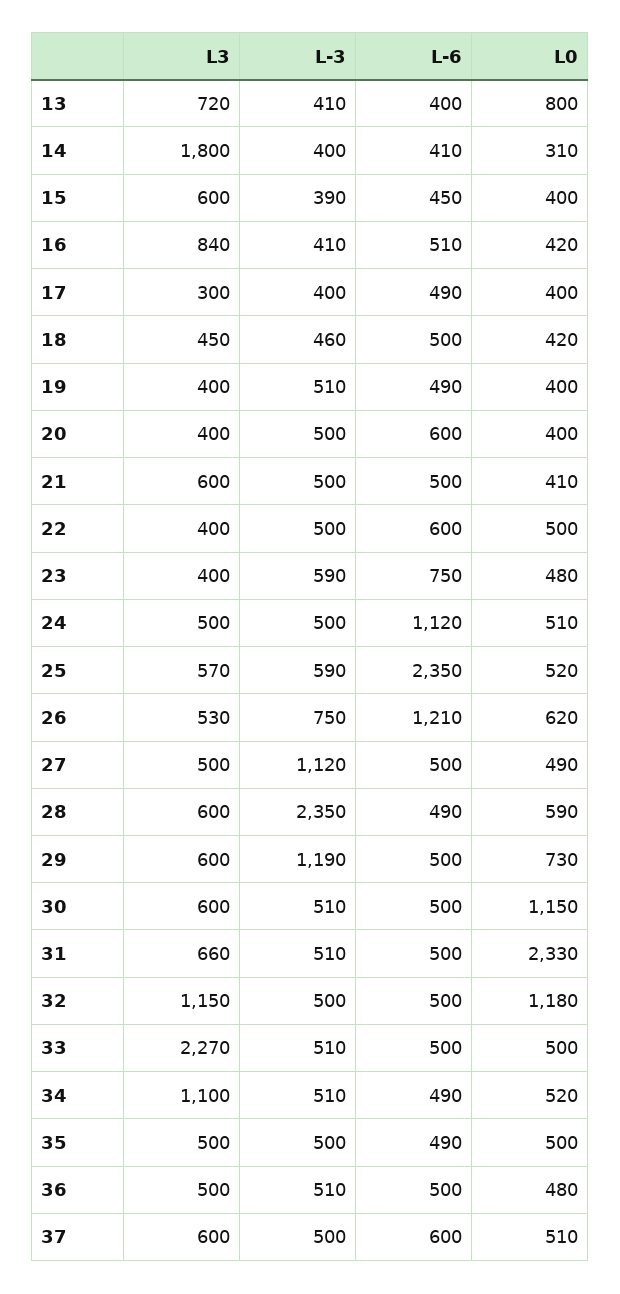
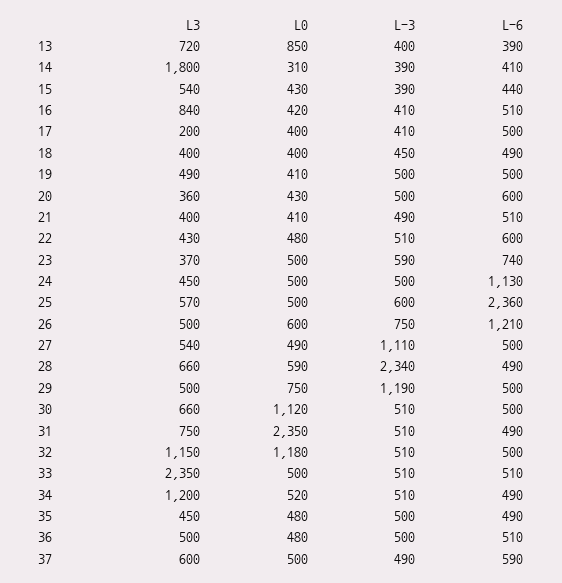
  {
    "L3": {
      "13": 720,
      "14": 1800,
-     "15": 600,
+     "15": 540,
      "16": 840,
-     "17": 300,
+     "17": 200,
-     "18": 450,
+     "18": 400,
-     "19": 400,
+     "19": 490,
-     "20": 400,
+     "20": 360,
-     "21": 600,
+     "21": 400,
-     "22": 400,
+     "22": 430,
-     "23": 400,
+     "23": 370,
-     "24": 500,
+     "24": 450,
      "25": 570,
-     "26": 530,
+     "26": 500,
-     "27": 500,
+     "27": 540,
-     "28": 600,
+     "28": 660,
-     "29": 600,
+     "29": 500,
-     "30": 600,
+     "30": 660,
-     "31": 660,
+     "31": 750,
      "32": 1150,
-     "33": 2270,
+     "33": 2350,
-     "34": 1100,
+     "34": 1200,
-     "35": 500,
+     "35": 450,
      "36": 500,
      "37": 600
    },
    "L-3": {
-     "13": 410,
+     "13": 400,
-     "14": 400,
+     "14": 390,
      "15": 390,
      "16": 410,
-     "17": 400,
+     "17": 410,
-     "18": 460,
+     "18": 450,
-     "19": 510,
+     "19": 500,
      "20": 500,
-     "21": 500,
+     "21": 490,
-     "22": 500,
+     "22": 510,
      "23": 590,
      "24": 500,
-     "25": 590,
+     "25": 600,
      "26": 750,
-     "27": 1120,
+     "27": 1110,
-     "28": 2350,
+     "28": 2340,
      "29": 1190,
      "30": 510,
      "31": 510,
-     "32": 500,
+     "32": 510,
      "33": 510,
      "34": 510,
      "35": 500,
-     "36": 510,
+     "36": 500,
-     "37": 500
+     "37": 490
    },
    "L-6": {
-     "13": 400,
+     "13": 390,
      "14": 410,
-     "15": 450,
+     "15": 440,
      "16": 510,
-     "17": 490,
+     "17": 500,
-     "18": 500,
+     "18": 490,
-     "19": 490,
+     "19": 500,
      "20": 600,
-     "21": 500,
+     "21": 510,
      "22": 600,
-     "23": 750,
+     "23": 740,
-     "24": 1120,
+     "24": 1130,
-     "25": 2350,
+     "25": 2360,
      "26": 1210,
      "27": 500,
      "28": 490,
      "29": 500,
      "30": 500,
-     "31": 500,
+     "31": 490,
      "32": 500,
-     "33": 500,
+     "33": 510,
      "34": 490,
      "35": 490,
-     "36": 500,
+     "36": 510,
-     "37": 600
+     "37": 590
    },
    "L0": {
-     "13": 800,
+     "13": 850,
      "14": 310,
-     "15": 400,
+     "15": 430,
      "16": 420,
      "17": 400,
-     "18": 420,
+     "18": 400,
-     "19": 400,
+     "19": 410,
-     "20": 400,
+     "20": 430,
      "21": 410,
-     "22": 500,
+     "22": 480,
-     "23": 480,
+     "23": 500,
-     "24": 510,
+     "24": 500,
-     "25": 520,
+     "25": 500,
-     "26": 620,
+     "26": 600,
      "27": 490,
      "28": 590,
-     "29": 730,
+     "29": 750,
-     "30": 1150,
+     "30": 1120,
-     "31": 2330,
+     "31": 2350,
      "32": 1180,
      "33": 500,
      "34": 520,
-     "35": 500,
+     "35": 480,
      "36": 480,
-     "37": 510
+     "37": 500
    }
  }

